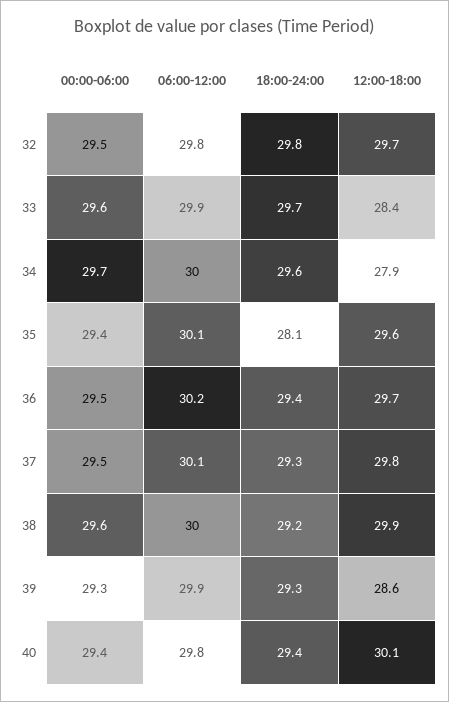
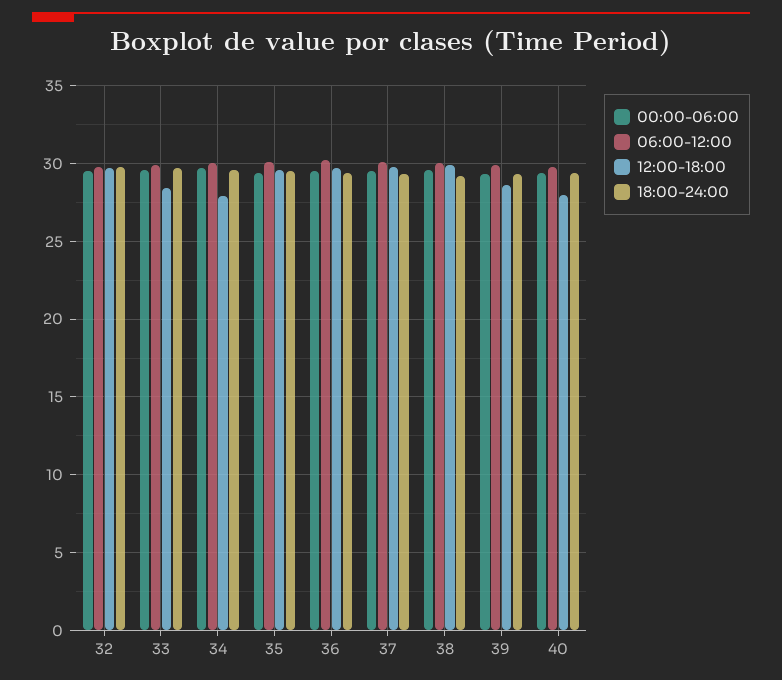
  {
    "00:00-06:00": {
      "32": 29.5,
      "33": 29.6,
      "34": 29.7,
      "35": 29.4,
      "36": 29.5,
      "37": 29.5,
      "38": 29.6,
      "39": 29.3,
      "40": 29.4
    },
    "06:00-12:00": {
      "32": 29.8,
      "33": 29.9,
      "34": 30,
      "35": 30.1,
      "36": 30.2,
      "37": 30.1,
      "38": 30,
      "39": 29.9,
      "40": 29.8
    },
    "18:00-24:00": {
      "32": 29.8,
      "33": 29.7,
      "34": 29.6,
-     "35": 28.1,
+     "35": 29.5,
      "36": 29.4,
      "37": 29.3,
      "38": 29.2,
      "39": 29.3,
      "40": 29.4
    },
    "12:00-18:00": {
      "32": 29.7,
      "33": 28.4,
      "34": 27.9,
      "35": 29.6,
      "36": 29.7,
      "37": 29.8,
      "38": 29.9,
      "39": 28.6,
-     "40": 30.1
+     "40": 28
    }
  }

